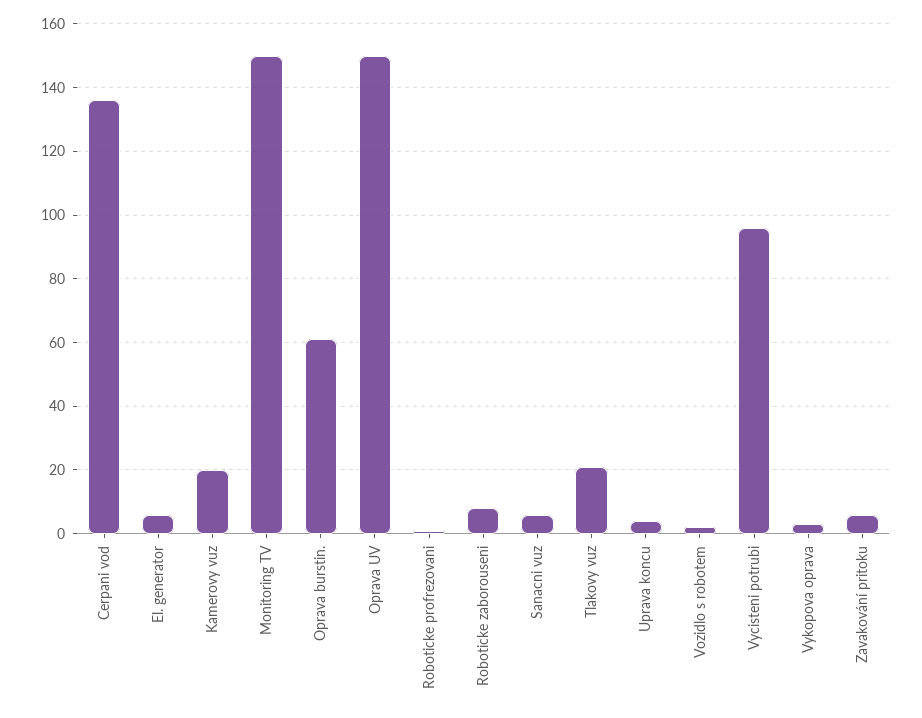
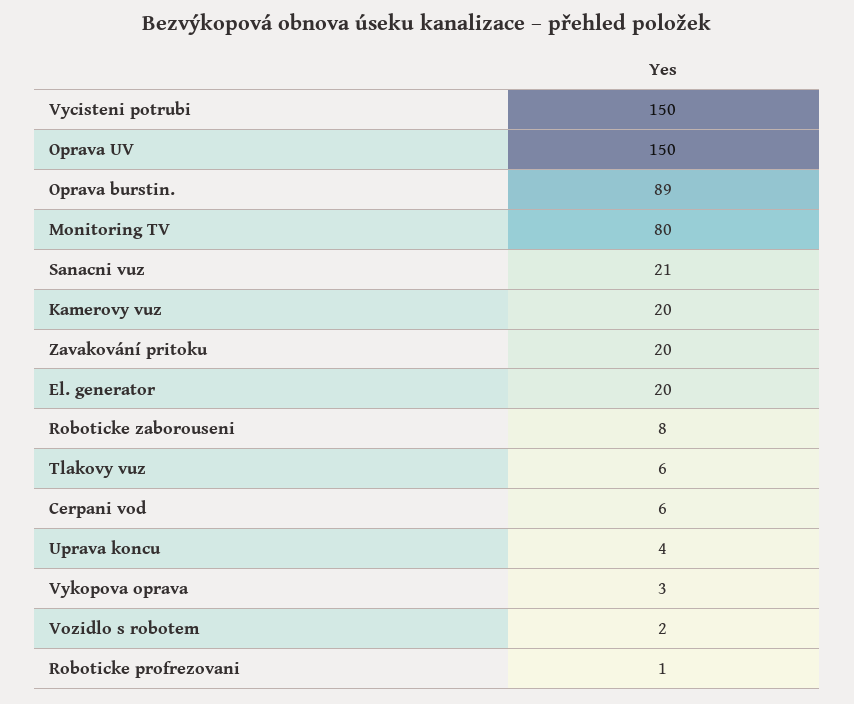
  {
-   "Cerpani vod": 135,
+   "Cerpani vod": 6,
-   "El. generator": 5,
+   "El. generator": 20,
    "Kamerovy vuz": 20,
-   "Monitoring TV": 150,
+   "Monitoring TV": 80,
-   "Oprava burstin.": 60,
+   "Oprava burstin.": 89,
    "Oprava UV": 150,
    "Roboticke profrezovani": 1,
    "Roboticke zaborouseni": 8,
-   "Sanacni vuz": 5,
+   "Sanacni vuz": 21,
-   "Tlakovy vuz": 20,
+   "Tlakovy vuz": 6,
    "Uprava koncu": 4,
    "Vozidlo s robotem": 2,
-   "Vycisteni potrubi": 95,
+   "Vycisteni potrubi": 150,
    "Vykopova oprava": 3,
-   "Zavakování pritoku": 5
+   "Zavakování pritoku": 20
  }

